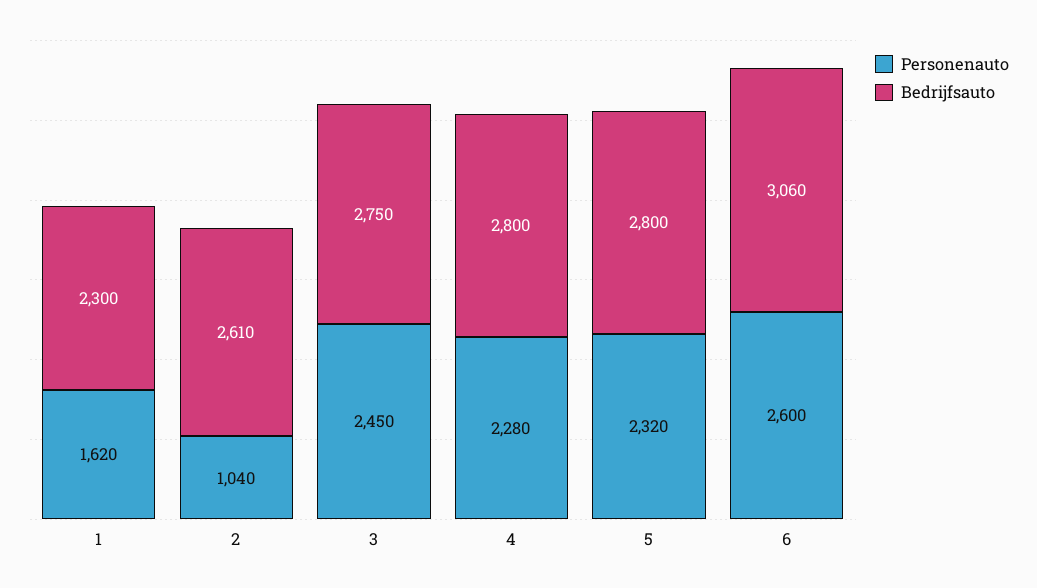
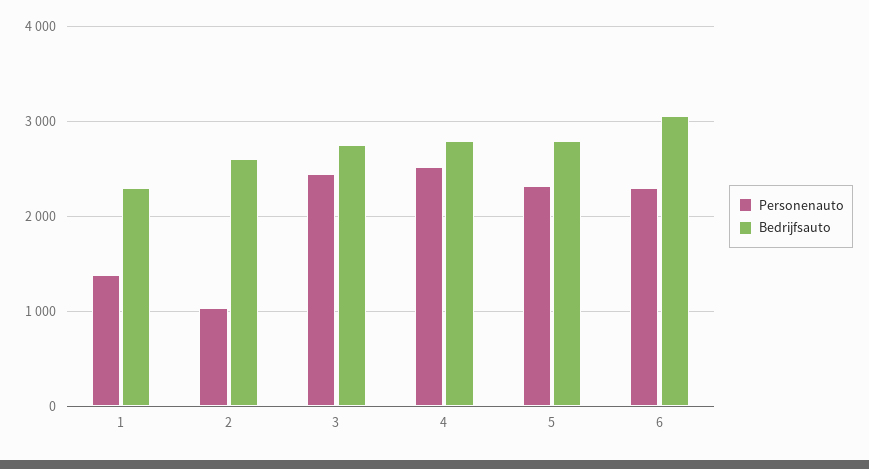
  {
    "Personenauto": {
-     "1": 1620,
+     "1": 1400,
      "2": 1040,
      "3": 2450,
-     "4": 2280,
+     "4": 2500,
      "5": 2320,
-     "6": 2600
+     "6": 2300
    },
    "Bedrijfsauto": {
      "1": 2300,
      "2": 2610,
      "3": 2750,
      "4": 2800,
      "5": 2800,
      "6": 3060
    }
  }

